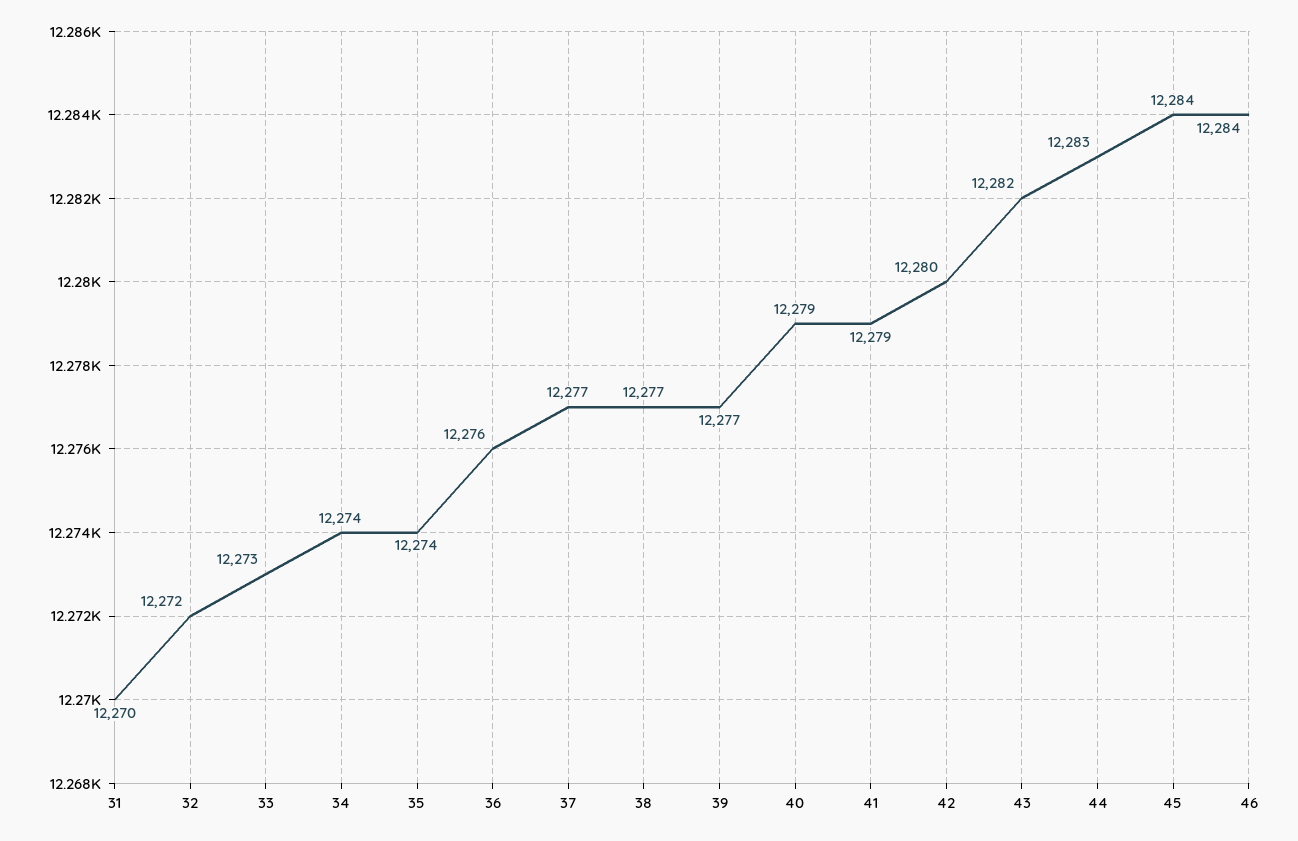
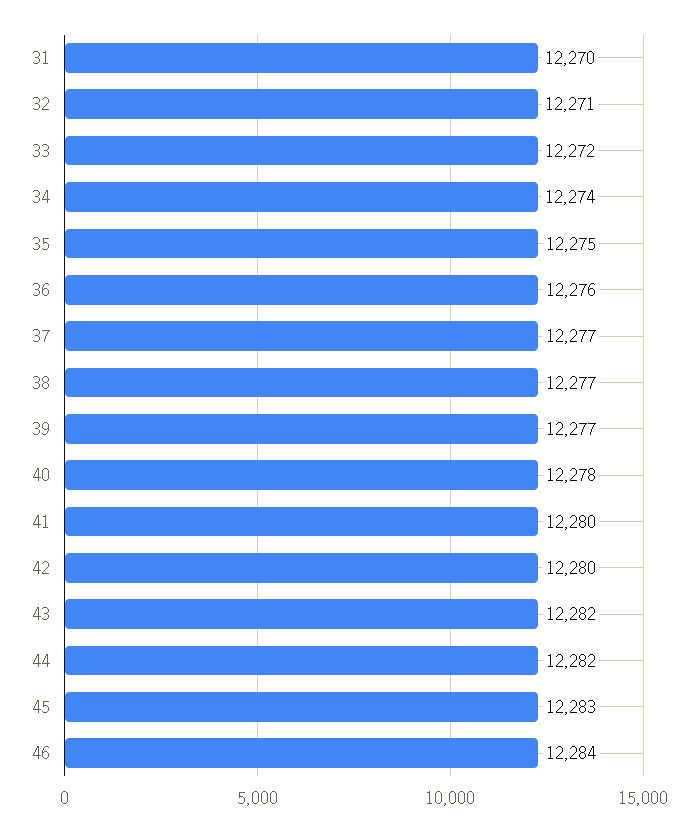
  {
    "31": 12270,
-   "32": 12272,
+   "32": 12271,
-   "33": 12273,
+   "33": 12272,
    "34": 12274,
-   "35": 12274,
+   "35": 12275,
    "36": 12276,
    "37": 12277,
    "38": 12277,
    "39": 12277,
-   "40": 12279,
+   "40": 12278,
-   "41": 12279,
+   "41": 12280,
    "42": 12280,
    "43": 12282,
-   "44": 12283,
+   "44": 12282,
-   "45": 12284,
+   "45": 12283,
    "46": 12284
  }

